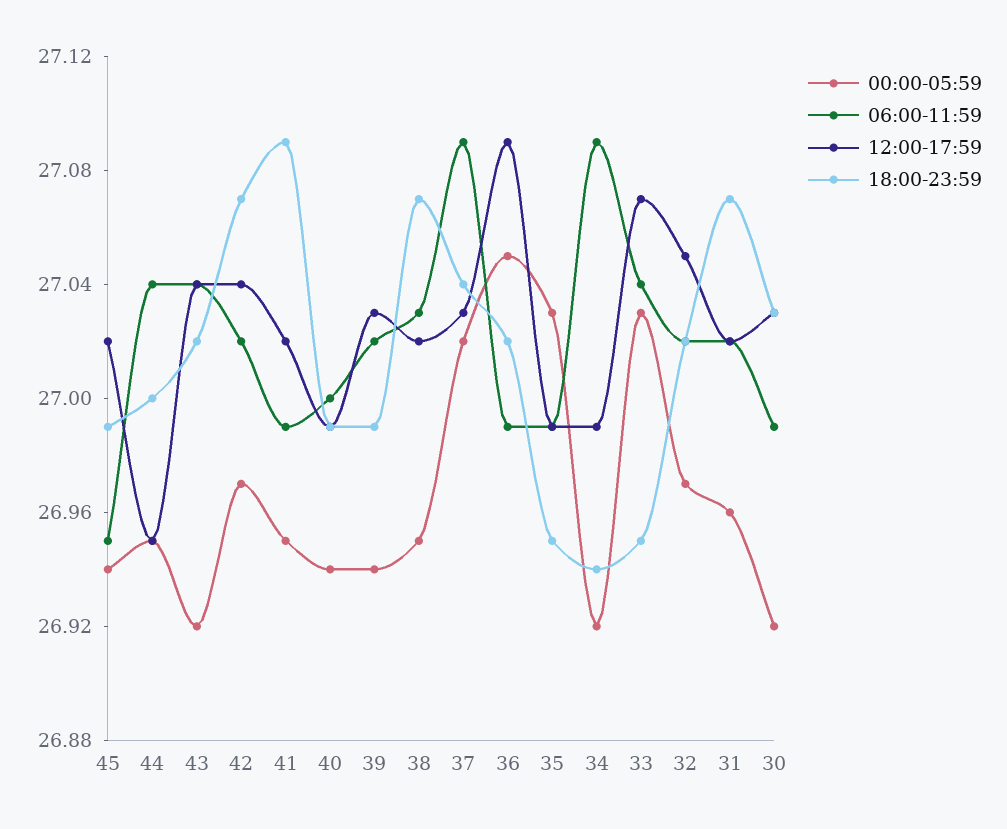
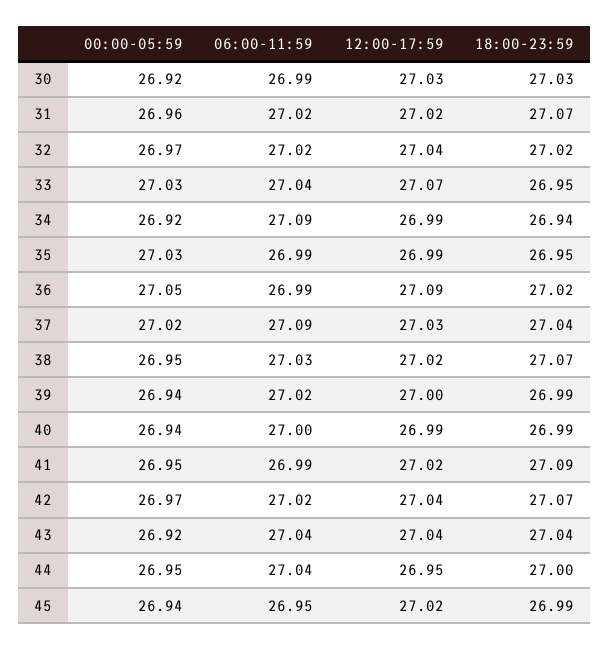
  {
    "00:00-05:59": {
      "45": 26.94,
      "44": 26.95,
      "43": 26.92,
      "42": 26.97,
      "41": 26.95,
      "40": 26.94,
      "39": 26.94,
      "38": 26.95,
      "37": 27.02,
      "36": 27.05,
      "35": 27.03,
      "34": 26.92,
      "33": 27.03,
      "32": 26.97,
      "31": 26.96,
      "30": 26.92
    },
    "06:00-11:59": {
      "45": 26.95,
      "44": 27.04,
      "43": 27.04,
      "42": 27.02,
      "41": 26.99,
      "40": 27,
      "39": 27.02,
      "38": 27.03,
      "37": 27.09,
      "36": 26.99,
      "35": 26.99,
      "34": 27.09,
      "33": 27.04,
      "32": 27.02,
      "31": 27.02,
      "30": 26.99
    },
    "12:00-17:59": {
      "45": 27.02,
      "44": 26.95,
      "43": 27.04,
      "42": 27.04,
      "41": 27.02,
      "40": 26.99,
-     "39": 27.03,
+     "39": 27,
      "38": 27.02,
      "37": 27.03,
      "36": 27.09,
      "35": 26.99,
      "34": 26.99,
      "33": 27.07,
-     "32": 27.05,
+     "32": 27.04,
      "31": 27.02,
      "30": 27.03
    },
    "18:00-23:59": {
      "45": 26.99,
      "44": 27,
-     "43": 27.02,
+     "43": 27.04,
      "42": 27.07,
      "41": 27.09,
      "40": 26.99,
      "39": 26.99,
      "38": 27.07,
      "37": 27.04,
      "36": 27.02,
      "35": 26.95,
      "34": 26.94,
      "33": 26.95,
      "32": 27.02,
      "31": 27.07,
      "30": 27.03
    }
  }

